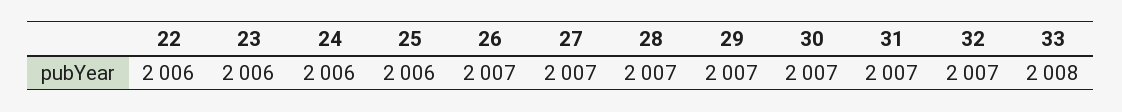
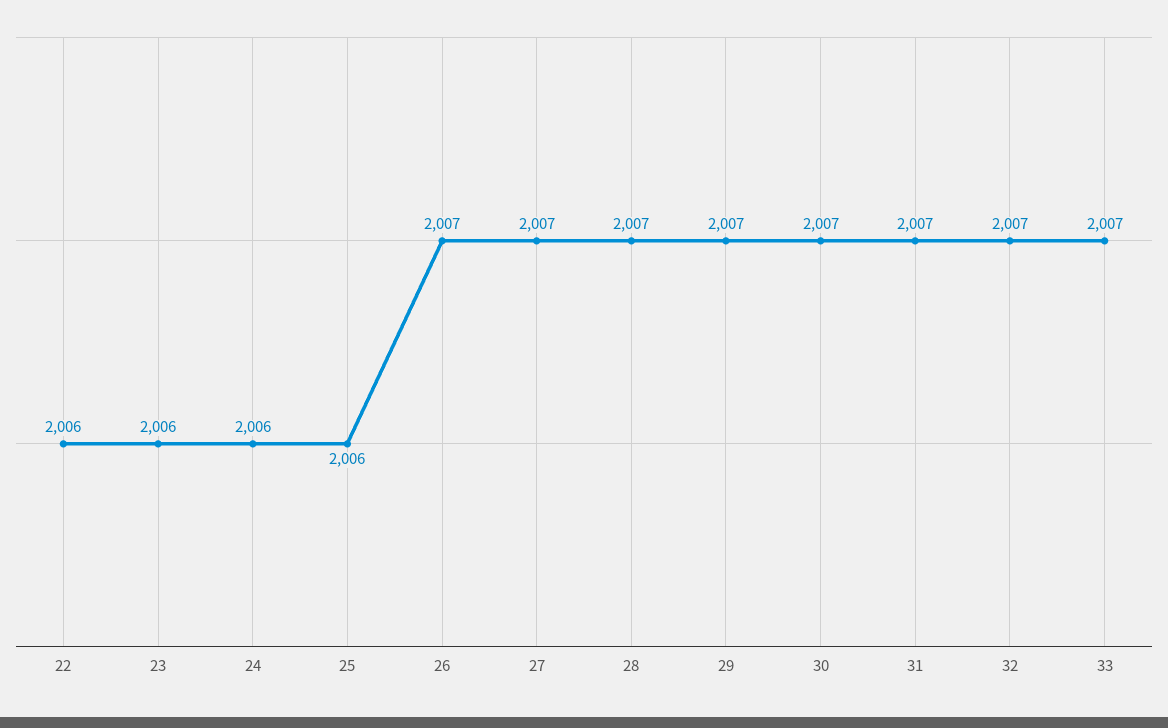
  {
    "22": 2006,
    "23": 2006,
    "24": 2006,
    "25": 2006,
    "26": 2007,
    "27": 2007,
    "28": 2007,
    "29": 2007,
    "30": 2007,
    "31": 2007,
    "32": 2007,
-   "33": 2008
+   "33": 2007
  }

